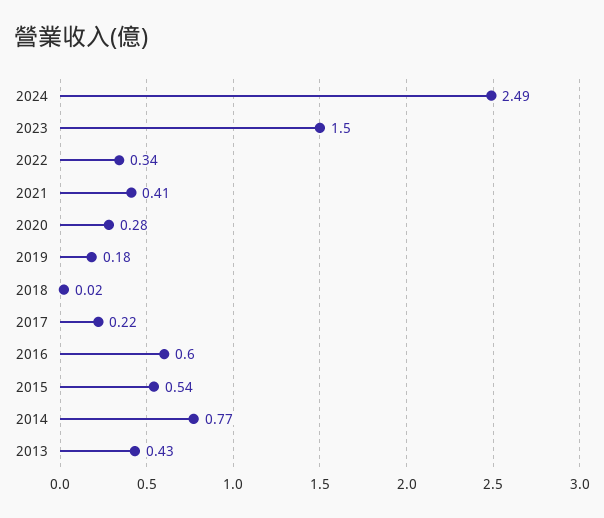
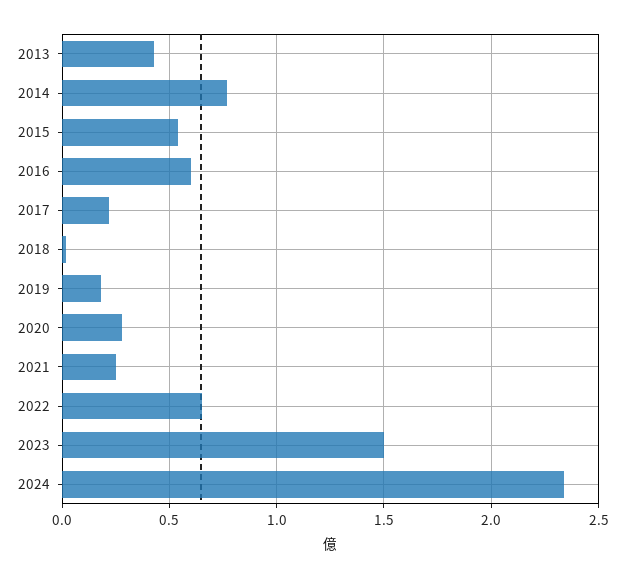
  {
-   "2024": 2.49,
+   "2024": 2.35,
    "2023": 1.5,
-   "2022": 0.34,
+   "2022": 0.65,
-   "2021": 0.41,
+   "2021": 0.25,
    "2020": 0.28,
    "2019": 0.18,
    "2018": 0.02,
    "2017": 0.22,
    "2016": 0.6,
    "2015": 0.54,
    "2014": 0.77,
    "2013": 0.43
  }

